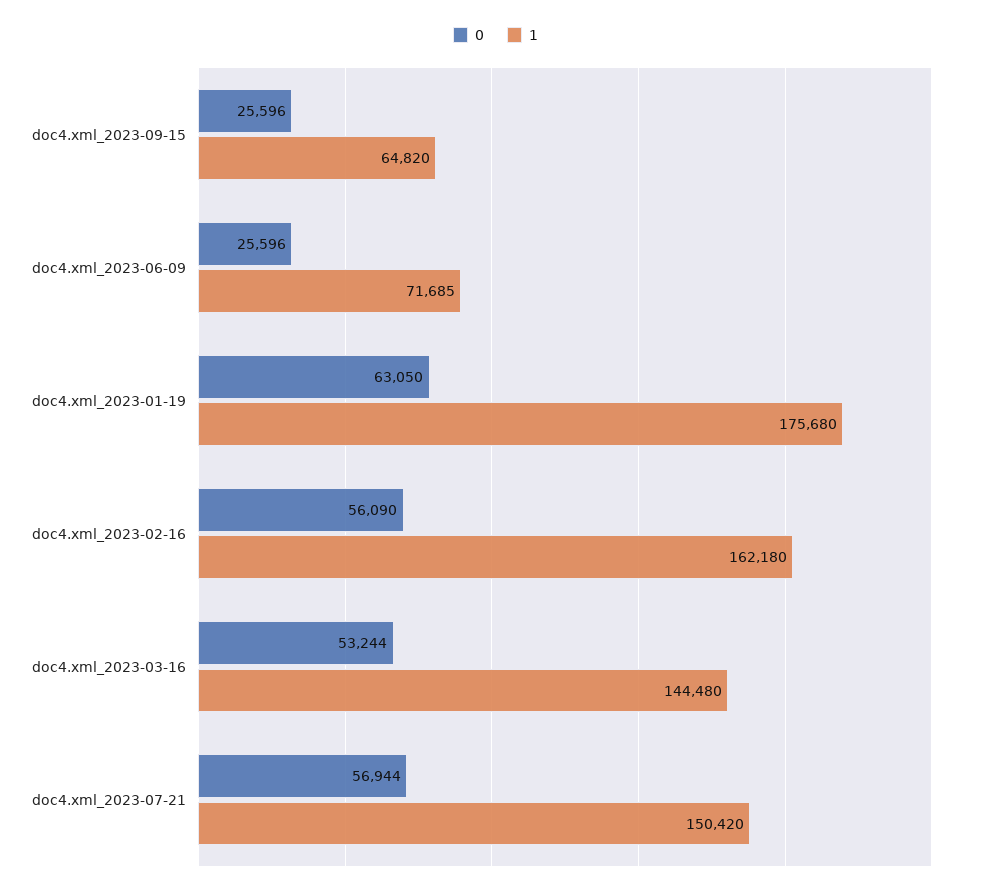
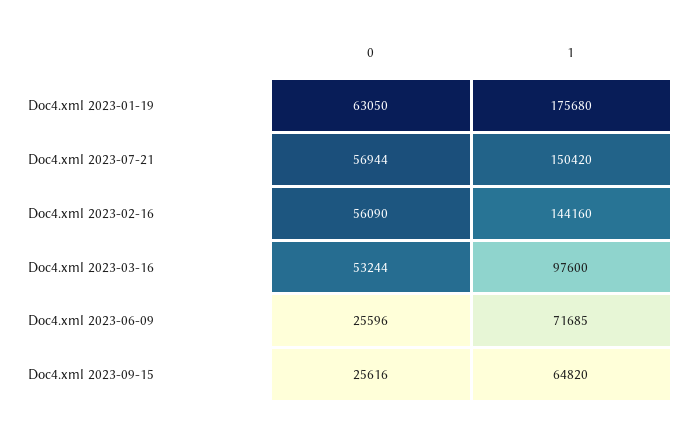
  {
    "0": {
-     "doc4.xml_2023-09-15": 25596,
+     "doc4.xml_2023-09-15": 25616,
      "doc4.xml_2023-06-09": 25596,
      "doc4.xml_2023-01-19": 63050,
      "doc4.xml_2023-02-16": 56090,
      "doc4.xml_2023-03-16": 53244,
      "doc4.xml_2023-07-21": 56944
    },
    "1": {
      "doc4.xml_2023-09-15": 64820,
      "doc4.xml_2023-06-09": 71685,
      "doc4.xml_2023-01-19": 175680,
-     "doc4.xml_2023-02-16": 162180,
+     "doc4.xml_2023-02-16": 144160,
-     "doc4.xml_2023-03-16": 144480,
+     "doc4.xml_2023-03-16": 97600,
      "doc4.xml_2023-07-21": 150420
    }
  }

